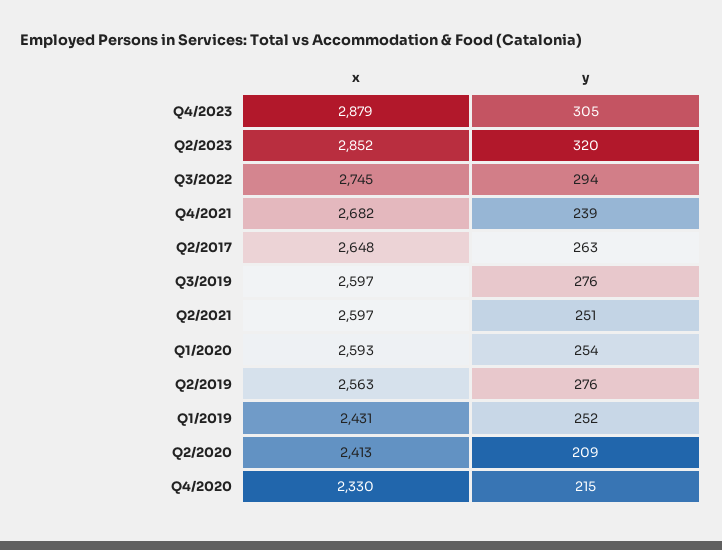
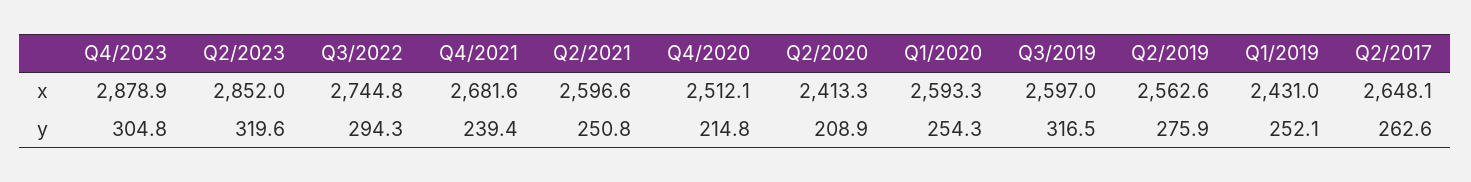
  {
    "x": {
      "Q4/2023": 2878.9,
      "Q2/2023": 2852,
      "Q3/2022": 2744.8,
      "Q4/2021": 2681.6,
      "Q2/2017": 2648.1,
      "Q3/2019": 2597,
      "Q2/2021": 2596.6,
      "Q1/2020": 2593.3,
      "Q2/2019": 2562.6,
      "Q1/2019": 2431,
      "Q2/2020": 2413.3,
-     "Q4/2020": 2330
+     "Q4/2020": 2512.1
    },
    "y": {
      "Q4/2023": 304.8,
      "Q2/2023": 319.6,
      "Q3/2022": 294.3,
      "Q4/2021": 239.4,
      "Q2/2017": 262.6,
-     "Q3/2019": 276,
+     "Q3/2019": 316.5,
      "Q2/2021": 250.8,
      "Q1/2020": 254.3,
      "Q2/2019": 275.9,
      "Q1/2019": 252.1,
      "Q2/2020": 208.9,
      "Q4/2020": 214.8
    }
  }

